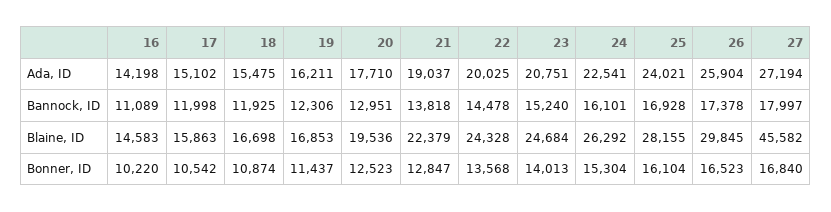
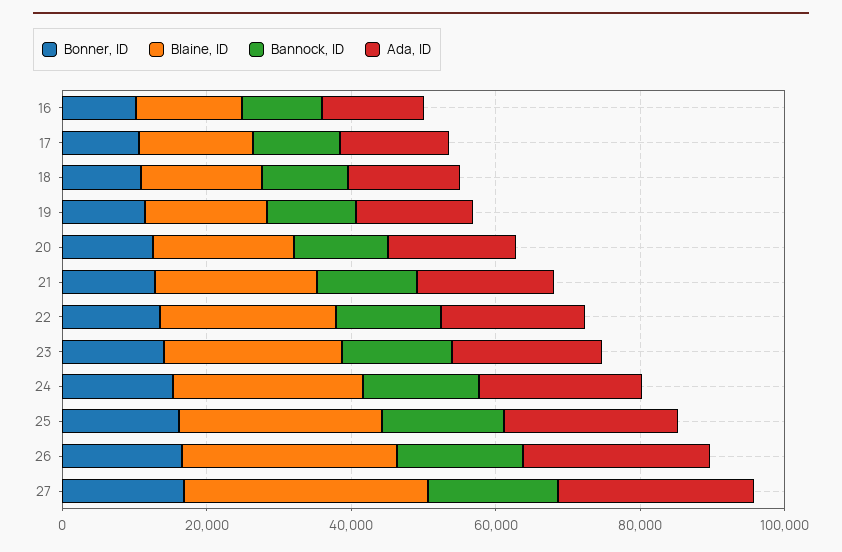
  {
    "Ada, ID": {
      "16": 14198,
      "17": 15102,
      "18": 15475,
      "19": 16211,
      "20": 17710,
      "21": 19037,
      "22": 20025,
      "23": 20751,
      "24": 22541,
      "25": 24021,
      "26": 25904,
      "27": 27194
    },
    "Bannock, ID": {
      "16": 11089,
      "17": 11998,
      "18": 11925,
      "19": 12306,
      "20": 12951,
      "21": 13818,
      "22": 14478,
      "23": 15240,
      "24": 16101,
      "25": 16928,
      "26": 17378,
      "27": 17997
    },
    "Blaine, ID": {
      "16": 14583,
      "17": 15863,
      "18": 16698,
      "19": 16853,
      "20": 19536,
      "21": 22379,
      "22": 24328,
      "23": 24684,
      "24": 26292,
      "25": 28155,
      "26": 29845,
-     "27": 45582
+     "27": 35000
    },
    "Bonner, ID": {
      "16": 10220,
      "17": 10542,
      "18": 10874,
      "19": 11437,
      "20": 12523,
      "21": 12847,
      "22": 13568,
      "23": 14013,
      "24": 15304,
      "25": 16104,
      "26": 16523,
      "27": 16840
    }
  }

